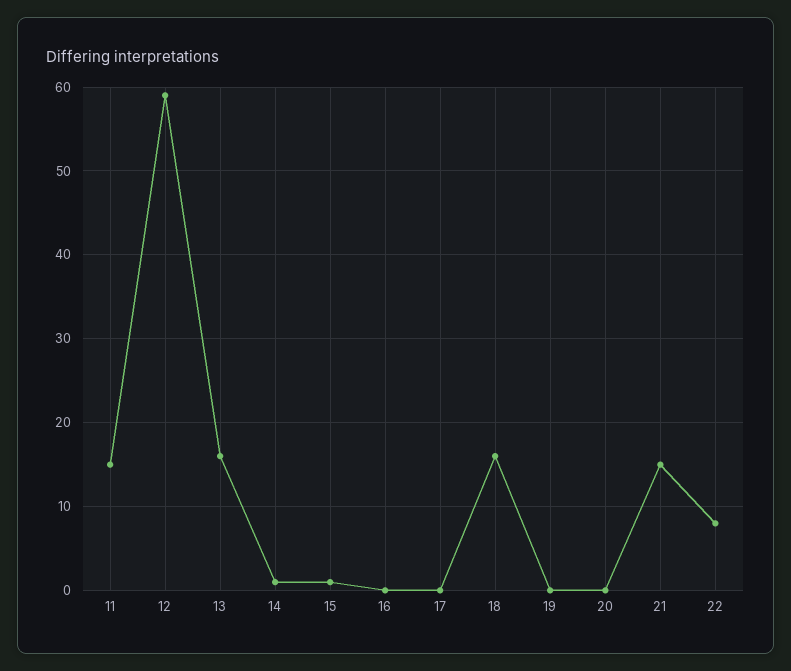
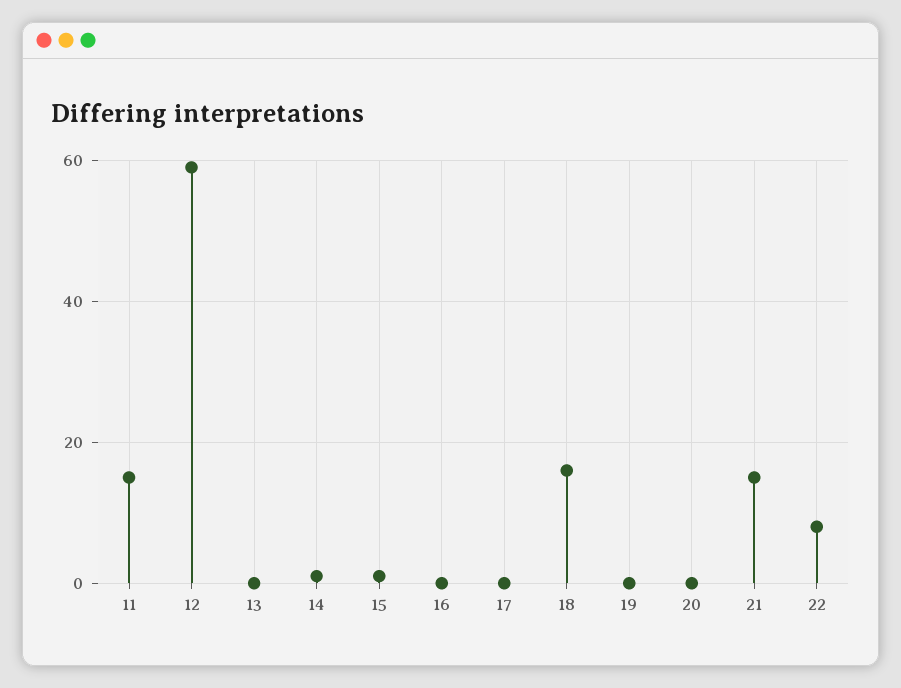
  {
    "11": 15,
    "12": 59,
-   "13": 16,
+   "13": 0,
    "14": 1,
    "15": 1,
    "16": 0,
    "17": 0,
    "18": 16,
    "19": 0,
    "20": 0,
    "21": 15,
    "22": 8
  }

